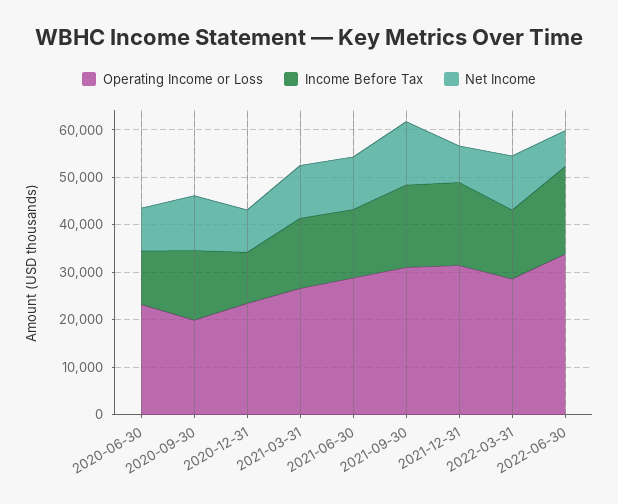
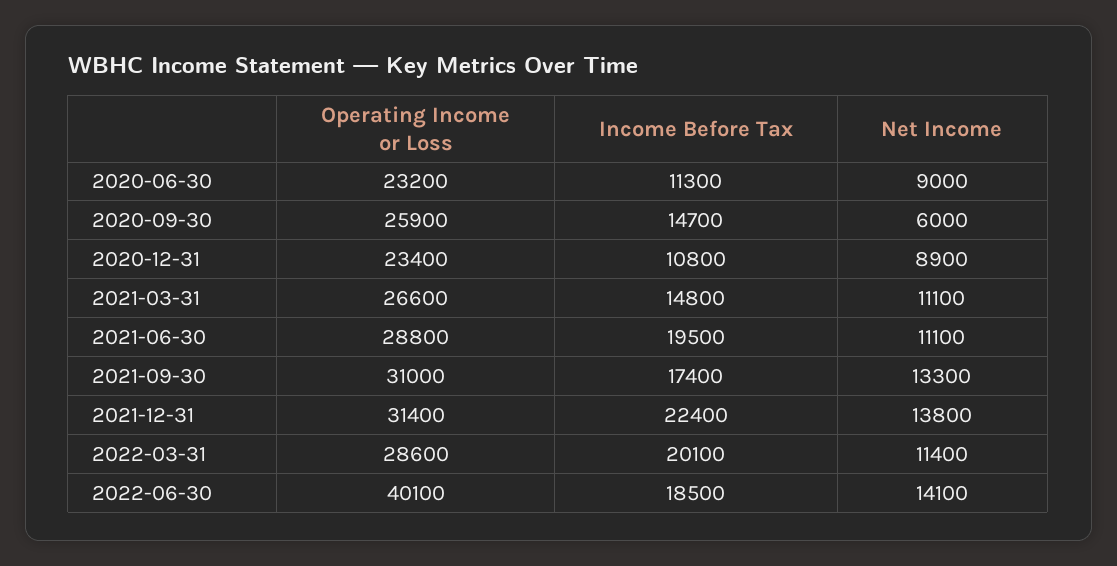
  {
    "Operating Income or Loss": {
      "2020-06-30": 23200,
-     "2020-09-30": 20000,
+     "2020-09-30": 25900,
      "2020-12-31": 23400,
      "2021-03-31": 26600,
      "2021-06-30": 28800,
      "2021-09-30": 31000,
      "2021-12-31": 31400,
      "2022-03-31": 28600,
-     "2022-06-30": 34000
+     "2022-06-30": 40100
    },
    "Income Before Tax": {
      "2020-06-30": 11300,
      "2020-09-30": 14700,
      "2020-12-31": 10800,
      "2021-03-31": 14800,
-     "2021-06-30": 14000,
+     "2021-06-30": 19500,
      "2021-09-30": 17400,
-     "2021-12-31": 18000,
+     "2021-12-31": 22400,
-     "2022-03-31": 14000,
+     "2022-03-31": 20100,
      "2022-06-30": 18500
    },
    "Net Income": {
      "2020-06-30": 9000,
-     "2020-09-30": 12000,
+     "2020-09-30": 6000,
      "2020-12-31": 8900,
      "2021-03-31": 11100,
      "2021-06-30": 11100,
      "2021-09-30": 13300,
-     "2021-12-31": 8000,
+     "2021-12-31": 13800,
      "2022-03-31": 11400,
-     "2022-06-30": 8000
+     "2022-06-30": 14100
    }
  }

